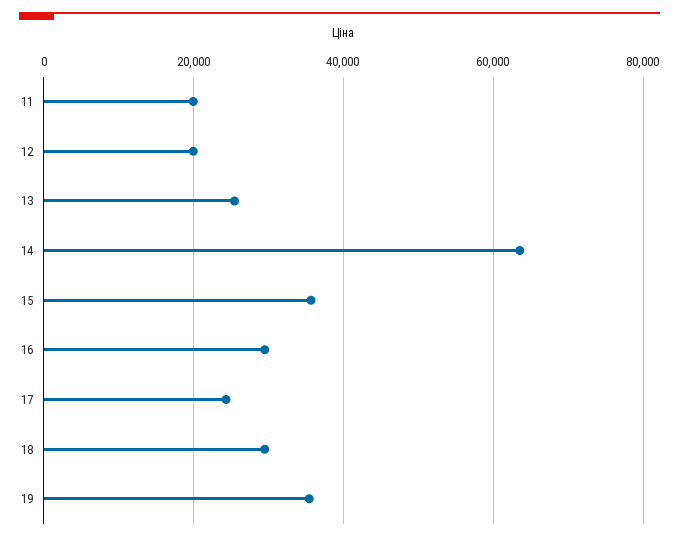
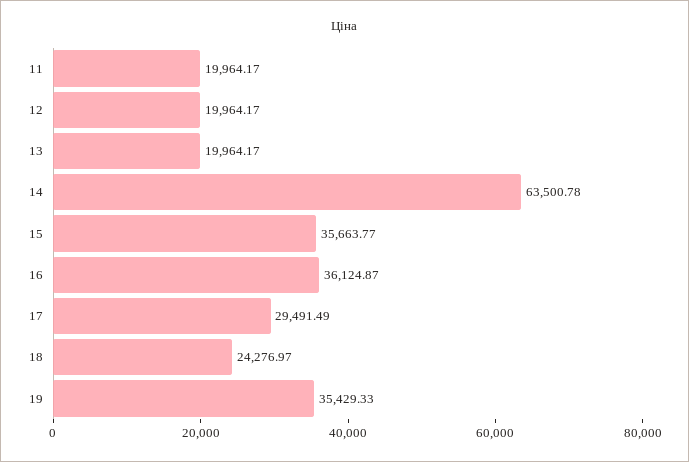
  {
    "11": 19964.17,
    "12": 19964.17,
-   "13": 26000,
+   "13": 19964.17,
    "14": 63500.78,
    "15": 35663.77,
-   "16": 30000,
+   "16": 36124.87,
-   "17": 24000,
+   "17": 29491.49,
-   "18": 30000,
+   "18": 24276.97,
    "19": 35429.33
  }

